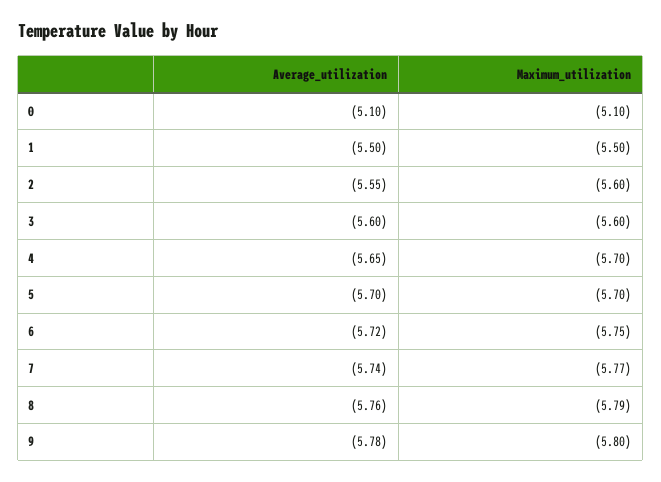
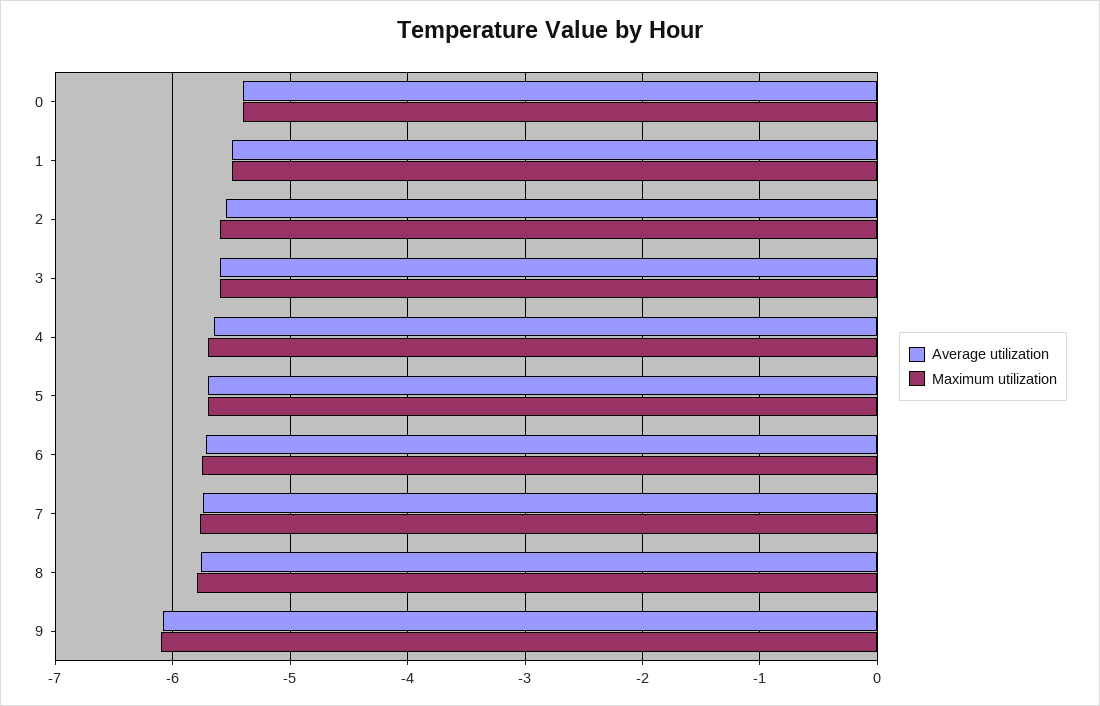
  {
    "Average_utilization": {
-     "0": -5.1,
+     "0": -5.4,
      "1": -5.5,
      "2": -5.55,
      "3": -5.6,
      "4": -5.65,
      "5": -5.7,
      "6": -5.72,
      "7": -5.74,
      "8": -5.76,
-     "9": -5.78
+     "9": -6.1
    },
    "Maximum_utilization": {
-     "0": -5.1,
+     "0": -5.4,
      "1": -5.5,
      "2": -5.6,
      "3": -5.6,
      "4": -5.7,
      "5": -5.7,
      "6": -5.75,
      "7": -5.77,
      "8": -5.79,
-     "9": -5.8
+     "9": -6.1
    }
  }

